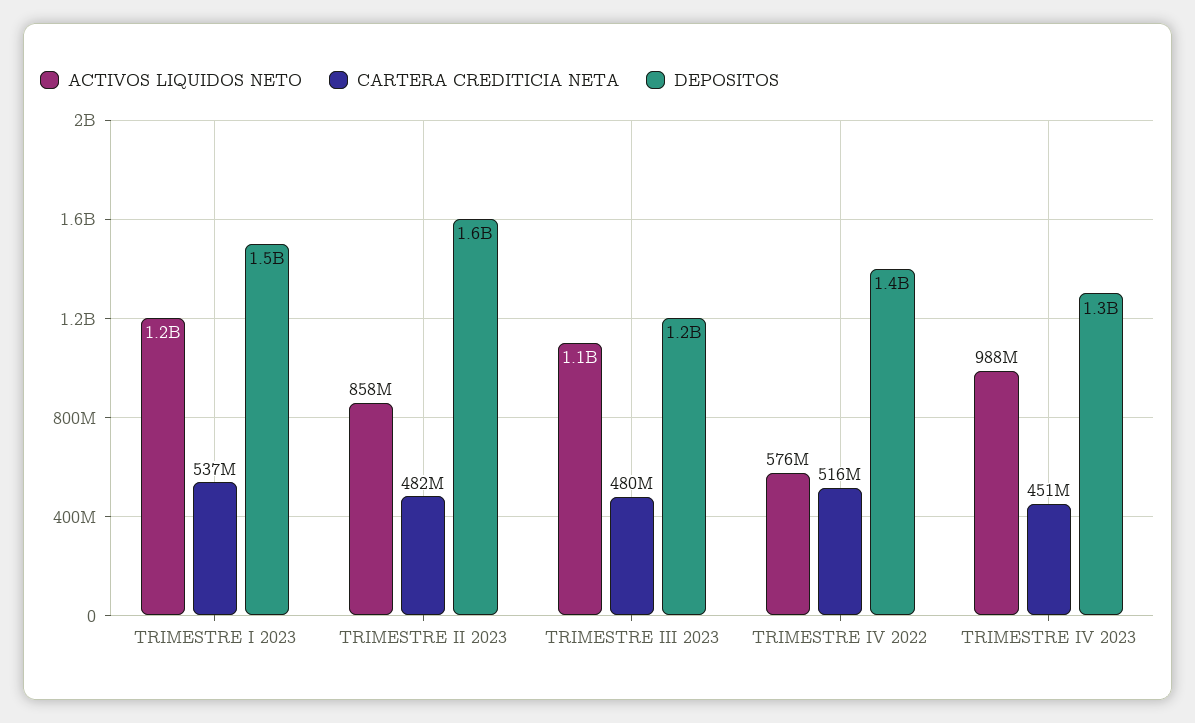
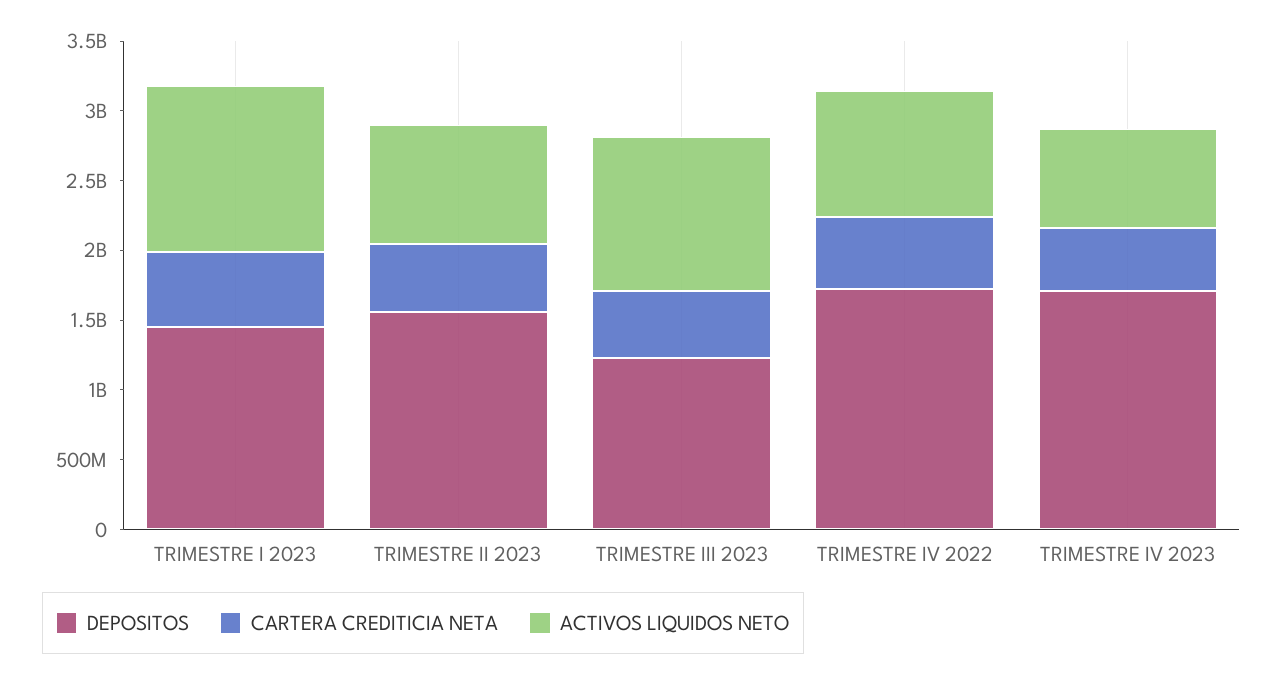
  {
    "ACTIVOS LIQUIDOS NETO": {
      "TRIMESTRE I 2023": 1200000000,
      "TRIMESTRE II 2023": 858000000,
      "TRIMESTRE III 2023": 1100000000,
-     "TRIMESTRE IV 2022": 576000000,
+     "TRIMESTRE IV 2022": 900000000,
-     "TRIMESTRE IV 2023": 988000000
+     "TRIMESTRE IV 2023": 700000000
    },
    "CARTERA CREDITICIA NETA": {
      "TRIMESTRE I 2023": 537000000,
      "TRIMESTRE II 2023": 482000000,
      "TRIMESTRE III 2023": 480000000,
      "TRIMESTRE IV 2022": 516000000,
      "TRIMESTRE IV 2023": 451000000
    },
    "DEPOSITOS": {
      "TRIMESTRE I 2023": 1500000000,
      "TRIMESTRE II 2023": 1600000000,
      "TRIMESTRE III 2023": 1200000000,
-     "TRIMESTRE IV 2022": 1400000000,
+     "TRIMESTRE IV 2022": 1700000000,
-     "TRIMESTRE IV 2023": 1300000000
+     "TRIMESTRE IV 2023": 1700000000
    }
  }

